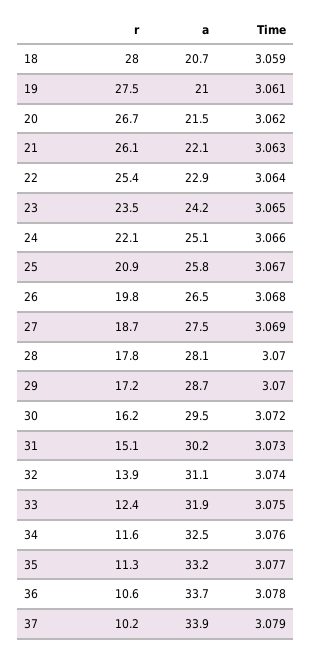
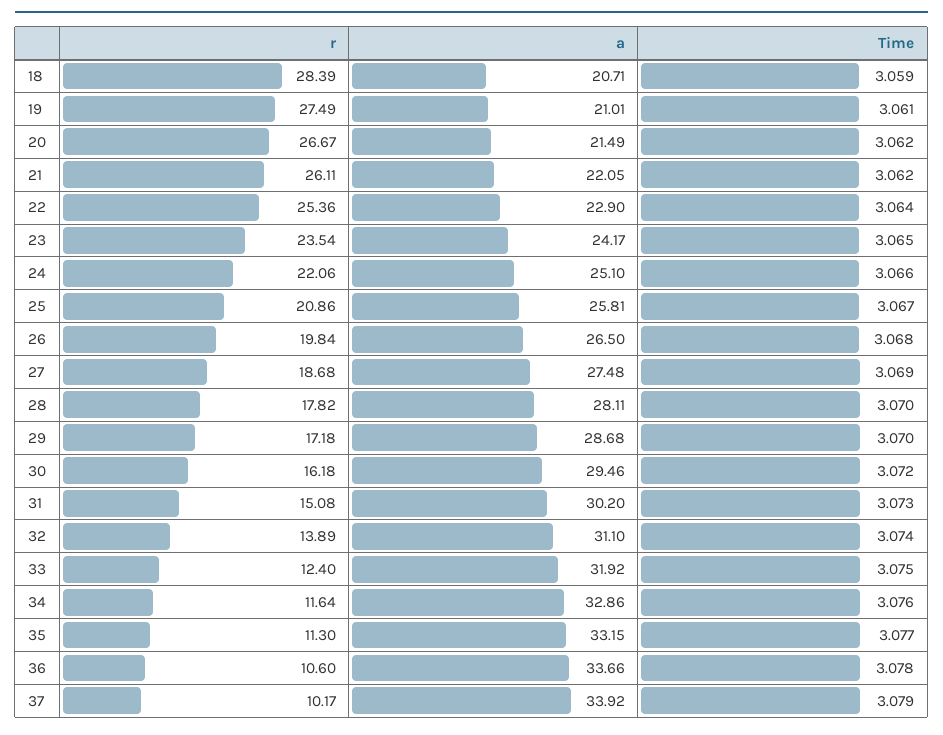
  {
    "r": {
-     "18": 28,
+     "18": 28.39,
      "19": 27.49,
      "20": 26.67,
      "21": 26.11,
      "22": 25.36,
      "23": 23.54,
      "24": 22.06,
      "25": 20.86,
      "26": 19.84,
      "27": 18.68,
      "28": 17.82,
      "29": 17.18,
      "30": 16.18,
      "31": 15.08,
      "32": 13.89,
      "33": 12.4,
      "34": 11.64,
      "35": 11.3,
      "36": 10.6,
      "37": 10.17
    },
    "a": {
      "18": 20.71,
      "19": 21.01,
      "20": 21.49,
      "21": 22.05,
      "22": 22.9,
      "23": 24.17,
      "24": 25.1,
      "25": 25.81,
      "26": 26.5,
      "27": 27.48,
      "28": 28.11,
      "29": 28.68,
      "30": 29.46,
      "31": 30.2,
      "32": 31.1,
      "33": 31.92,
-     "34": 32.5,
+     "34": 32.86,
      "35": 33.15,
      "36": 33.66,
      "37": 33.92
    },
    "Time": {
      "18": 3.059,
      "19": 3.061,
      "20": 3.062,
-     "21": 3.063,
+     "21": 3.062,
      "22": 3.064,
      "23": 3.065,
      "24": 3.066,
      "25": 3.067,
      "26": 3.068,
      "27": 3.069,
      "28": 3.07,
      "29": 3.07,
      "30": 3.072,
      "31": 3.073,
      "32": 3.074,
      "33": 3.075,
      "34": 3.076,
      "35": 3.077,
      "36": 3.078,
      "37": 3.079
    }
  }

